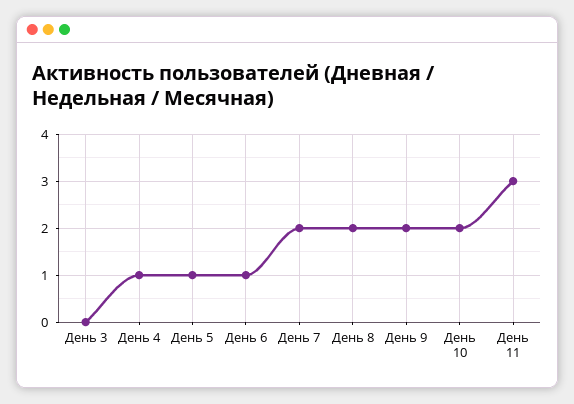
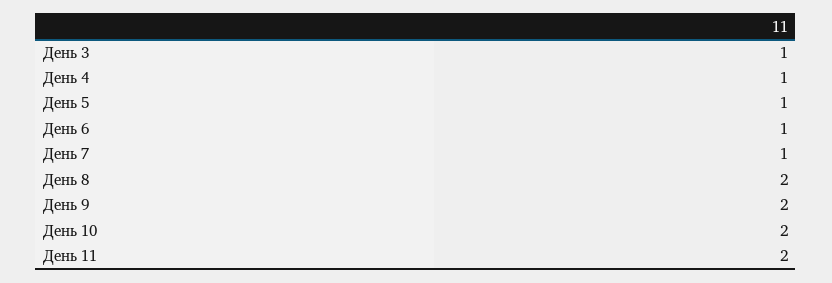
  {
-   "День 3": 0,
+   "День 3": 1,
    "День 4": 1,
    "День 5": 1,
    "День 6": 1,
-   "День 7": 2,
+   "День 7": 1,
    "День 8": 2,
    "День 9": 2,
    "День 10": 2,
-   "День 11": 3
+   "День 11": 2
  }

